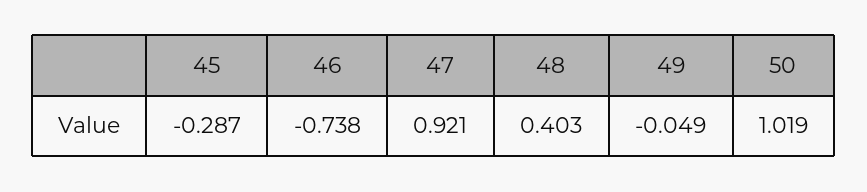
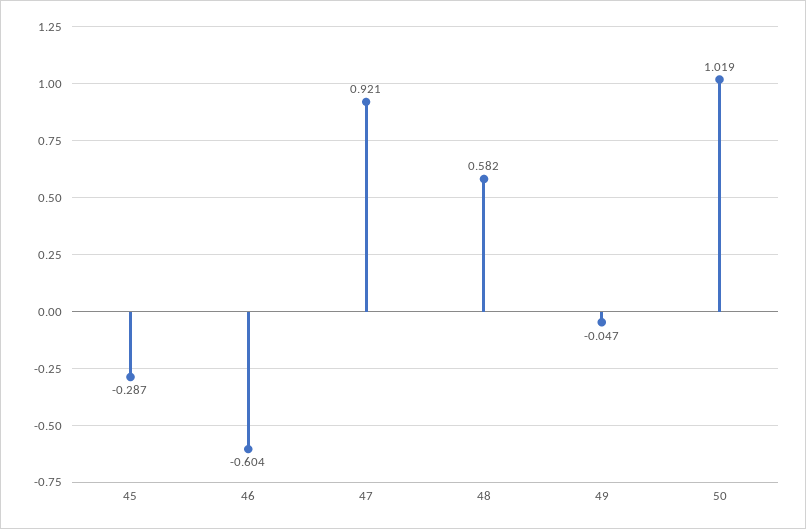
  {
    "45": -0.287,
-   "46": -0.738,
+   "46": -0.604,
    "47": 0.921,
-   "48": 0.403,
+   "48": 0.582,
-   "49": -0.049,
+   "49": -0.047,
    "50": 1.019
  }

